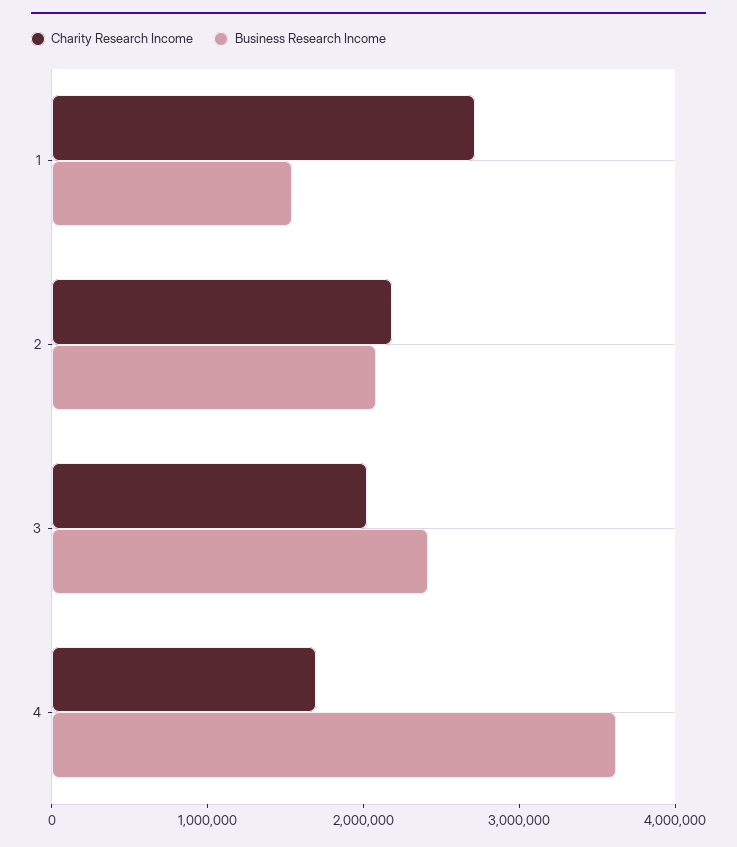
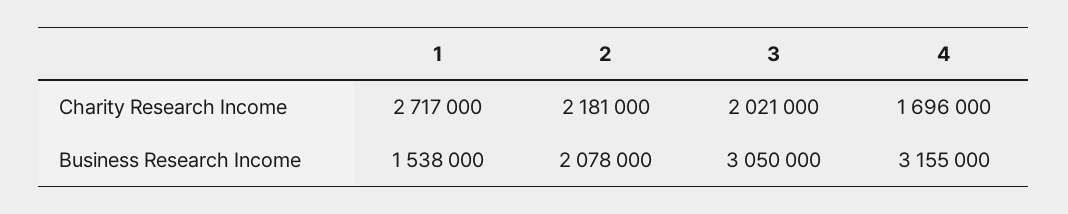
  {
    "Charity Research Income": {
      "1": 2717000,
      "2": 2181000,
      "3": 2021000,
      "4": 1696000
    },
    "Business Research Income": {
      "1": 1538000,
      "2": 2078000,
-     "3": 2400000,
+     "3": 3050000,
-     "4": 3600000
+     "4": 3155000
    }
  }

